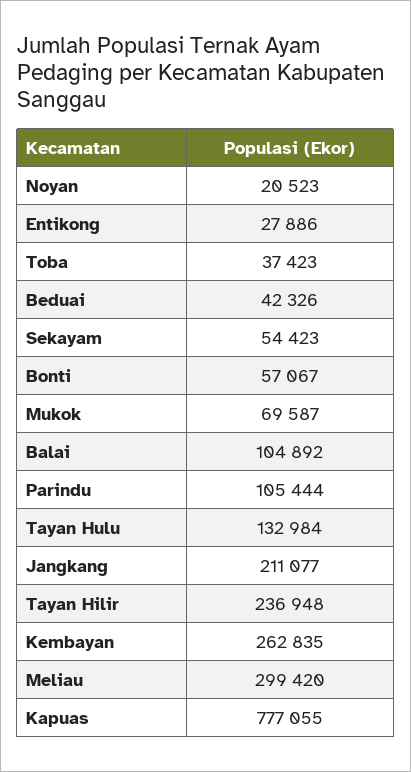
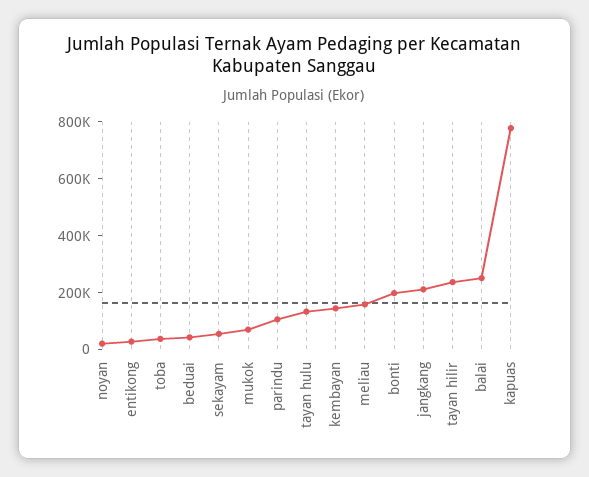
  {
    "Noyan": 20523,
    "Entikong": 27886,
    "Toba": 37423,
    "Beduai": 42326,
    "Sekayam": 54423,
-   "Bonti": 57067,
+   "Bonti": 200000,
    "Mukok": 69587,
-   "Balai": 104892,
+   "Balai": 250000,
    "Parindu": 105444,
    "Tayan Hulu": 132984,
    "Jangkang": 211077,
    "Tayan Hilir": 236948,
-   "Kembayan": 262835,
+   "Kembayan": 150000,
-   "Meliau": 299420,
+   "Meliau": 150000,
    "Kapuas": 777055
  }

